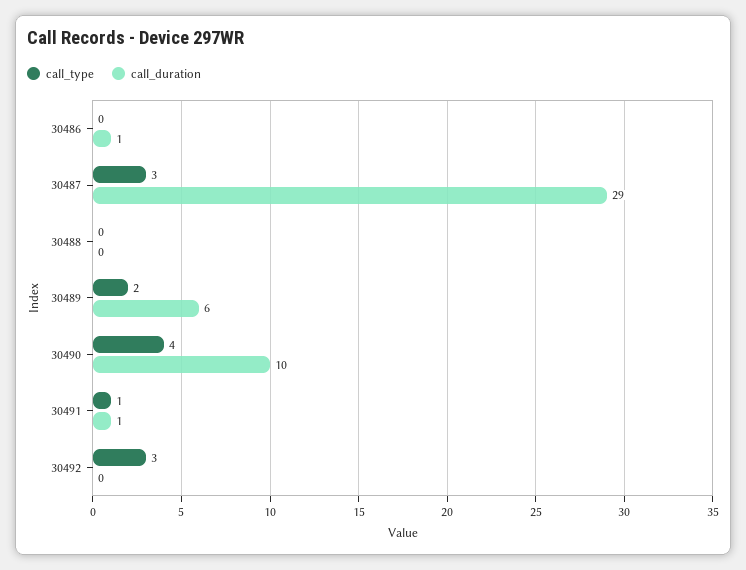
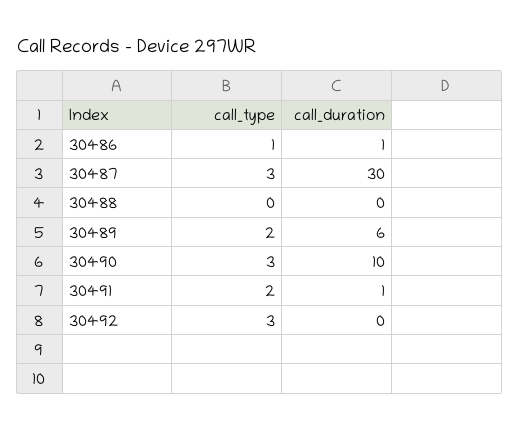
  {
    "call_type": {
-     "30486": 0,
+     "30486": 1,
      "30487": 3,
      "30488": 0,
      "30489": 2,
-     "30490": 4,
+     "30490": 3,
-     "30491": 1,
+     "30491": 2,
      "30492": 3
    },
    "call_duration": {
      "30486": 1,
-     "30487": 29,
+     "30487": 30,
      "30488": 0,
      "30489": 6,
      "30490": 10,
      "30491": 1,
      "30492": 0
    }
  }

